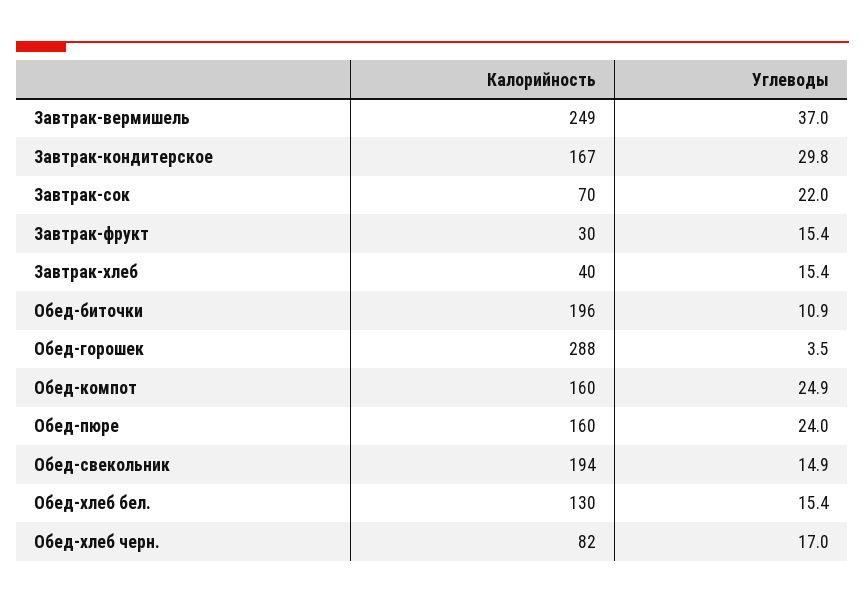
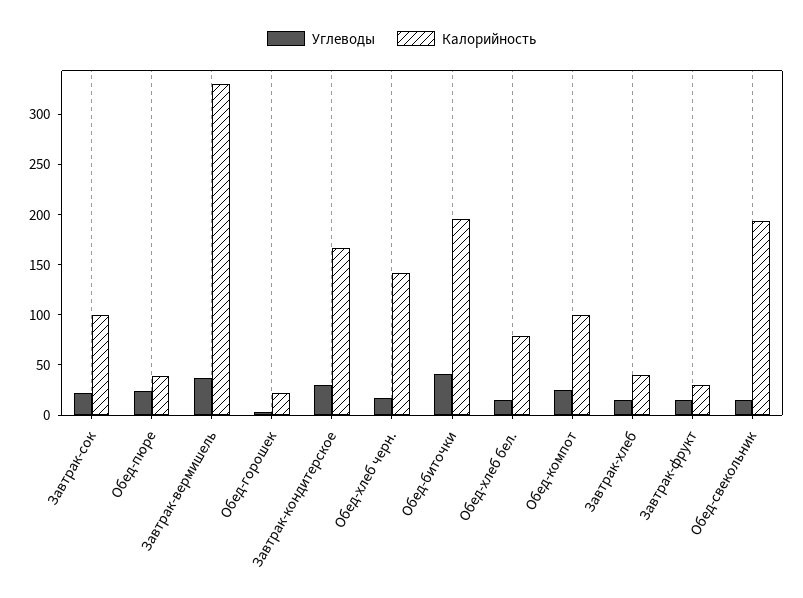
  {
    "Калорийность": {
-     "Завтрак-вермишель": 249,
+     "Завтрак-вермишель": 330,
      "Завтрак-кондитерское": 167,
-     "Завтрак-сок": 70,
+     "Завтрак-сок": 100,
      "Завтрак-фрукт": 30,
      "Завтрак-хлеб": 40,
      "Обед-биточки": 196,
-     "Обед-горошек": 288,
+     "Обед-горошек": 20,
-     "Обед-компот": 160,
+     "Обед-компот": 100,
-     "Обед-пюре": 160,
+     "Обед-пюре": 40,
      "Обед-свекольник": 194,
-     "Обед-хлеб бел.": 130,
+     "Обед-хлеб бел.": 80,
-     "Обед-хлеб черн.": 82
+     "Обед-хлеб черн.": 140
    },
    "Углеводы": {
      "Завтрак-вермишель": 37,
      "Завтрак-кондитерское": 29.8,
      "Завтрак-сок": 22,
      "Завтрак-фрукт": 15.4,
      "Завтрак-хлеб": 15.4,
-     "Обед-биточки": 10.9,
+     "Обед-биточки": 40,
      "Обед-горошек": 3.5,
      "Обед-компот": 24.9,
      "Обед-пюре": 24,
      "Обед-свекольник": 14.9,
      "Обед-хлеб бел.": 15.4,
      "Обед-хлеб черн.": 17
    }
  }

